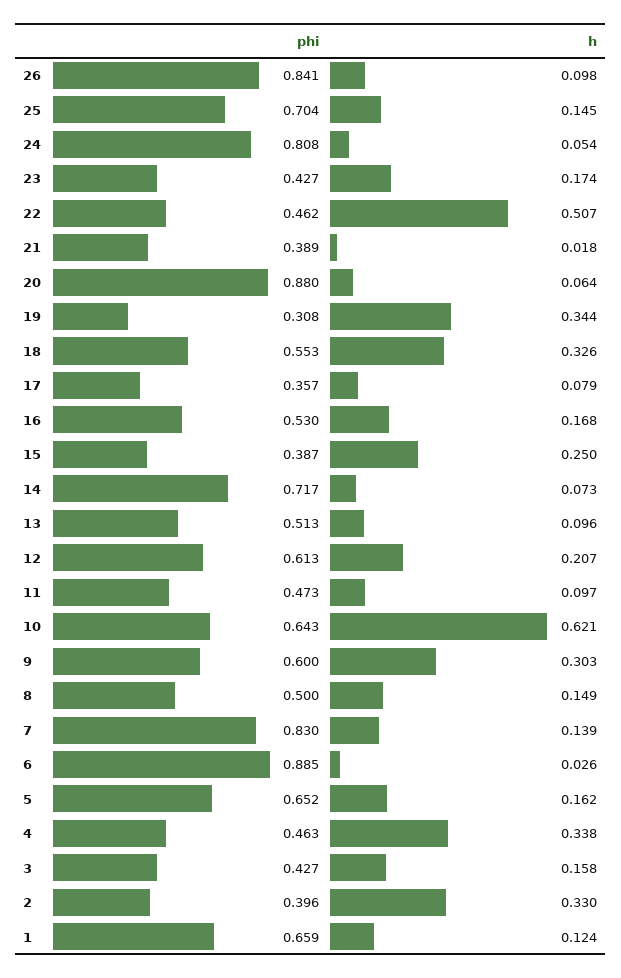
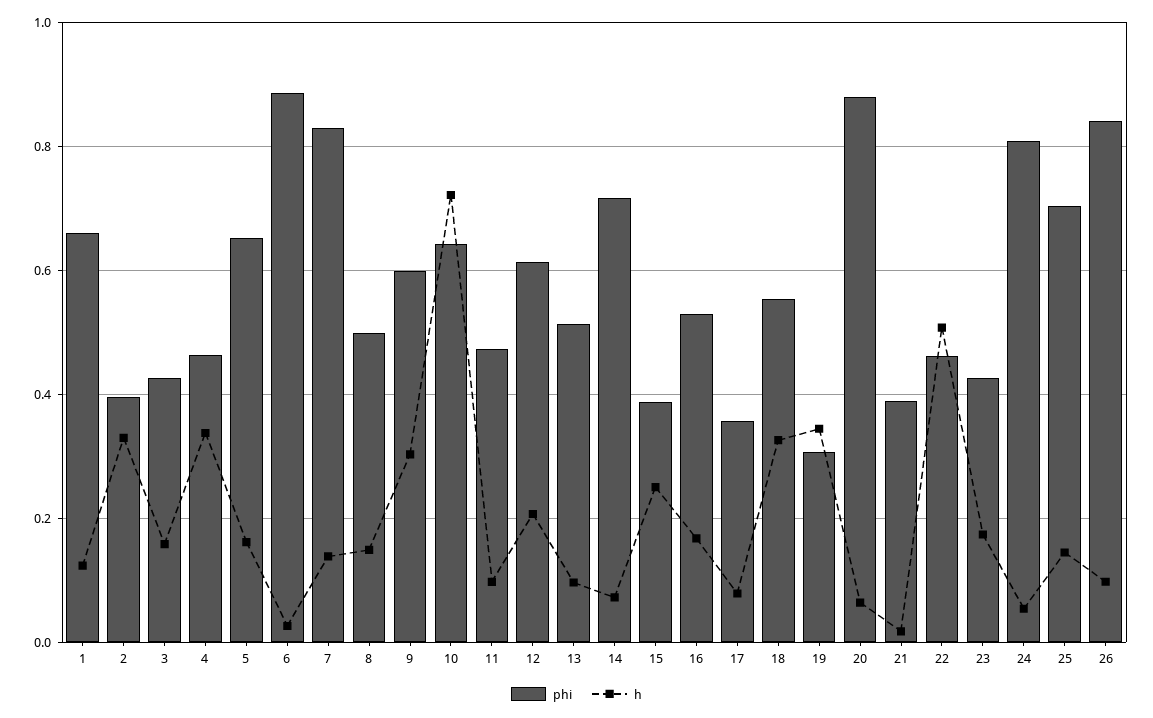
  {
    "phi": {
      "26": 0.841,
      "25": 0.704,
      "24": 0.808,
      "23": 0.427,
      "22": 0.462,
      "21": 0.389,
      "20": 0.88,
      "19": 0.308,
      "18": 0.553,
      "17": 0.357,
      "16": 0.53,
      "15": 0.387,
      "14": 0.717,
      "13": 0.513,
      "12": 0.613,
      "11": 0.473,
      "10": 0.643,
      "9": 0.6,
      "8": 0.5,
      "7": 0.83,
      "6": 0.885,
      "5": 0.652,
      "4": 0.463,
      "3": 0.427,
      "2": 0.396,
      "1": 0.659
    },
    "h": {
      "26": 0.098,
      "25": 0.145,
      "24": 0.054,
      "23": 0.174,
      "22": 0.507,
      "21": 0.018,
      "20": 0.064,
      "19": 0.344,
      "18": 0.326,
      "17": 0.079,
      "16": 0.168,
      "15": 0.25,
      "14": 0.073,
      "13": 0.096,
      "12": 0.207,
      "11": 0.097,
-     "10": 0.621,
+     "10": 0.72,
      "9": 0.303,
      "8": 0.149,
      "7": 0.139,
      "6": 0.026,
      "5": 0.162,
      "4": 0.338,
      "3": 0.158,
      "2": 0.33,
      "1": 0.124
    }
  }

